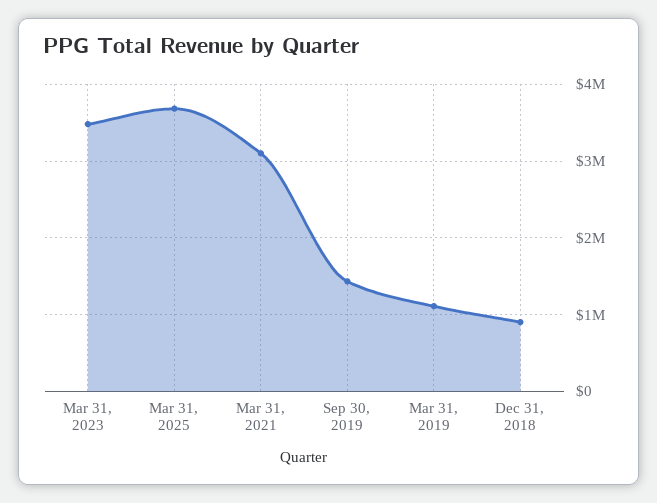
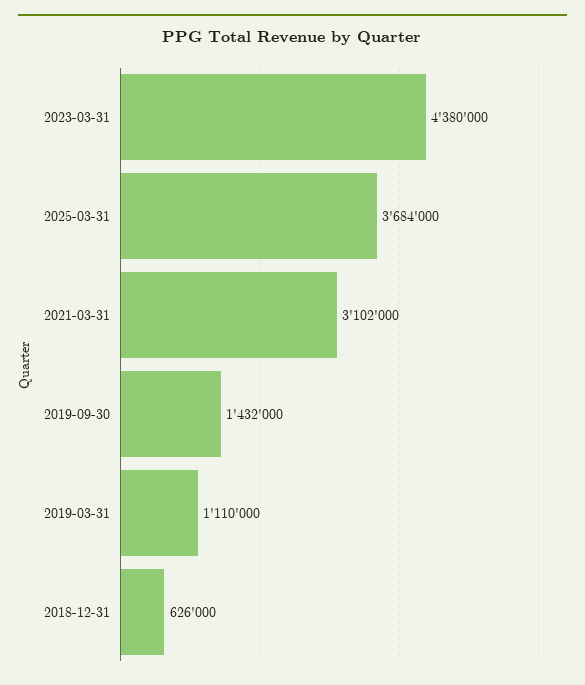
  {
-   "Mar 31, 2023": 3500000,
+   "Mar 31, 2023": 4380000,
    "Mar 31, 2025": 3684000,
    "Mar 31, 2021": 3102000,
    "Sep 30, 2019": 1432000,
    "Mar 31, 2019": 1110000,
-   "Dec 31, 2018": 900000
+   "Dec 31, 2018": 626000
  }

